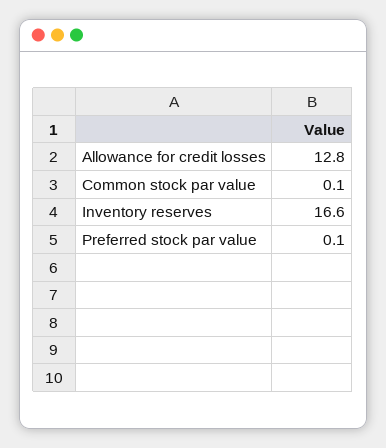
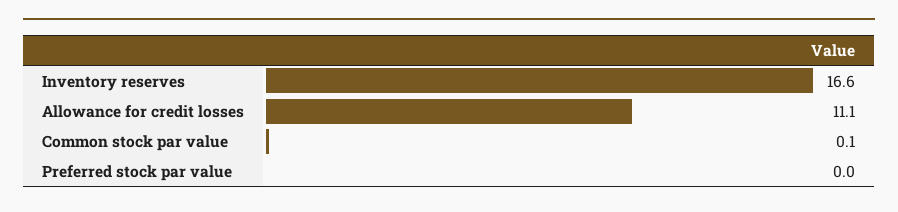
  {
-   "Allowance for credit losses": 12.8,
+   "Allowance for credit losses": 11.1,
    "Common stock par value": 0.1,
    "Inventory reserves": 16.6,
-   "Preferred stock par value": 0.1
+   "Preferred stock par value": 0
  }

